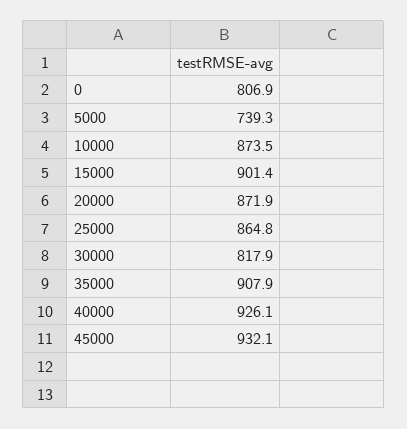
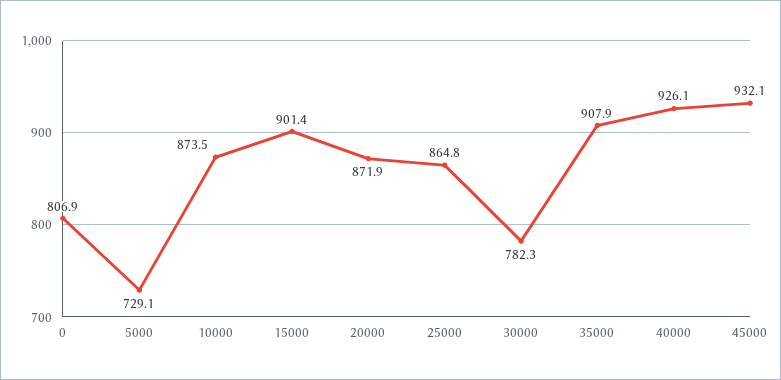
  {
    "0": 806.9,
-   "5000": 739.3,
+   "5000": 729.1,
    "10000": 873.5,
    "15000": 901.4,
    "20000": 871.9,
    "25000": 864.8,
-   "30000": 817.9,
+   "30000": 782.3,
    "35000": 907.9,
    "40000": 926.1,
    "45000": 932.1
  }

